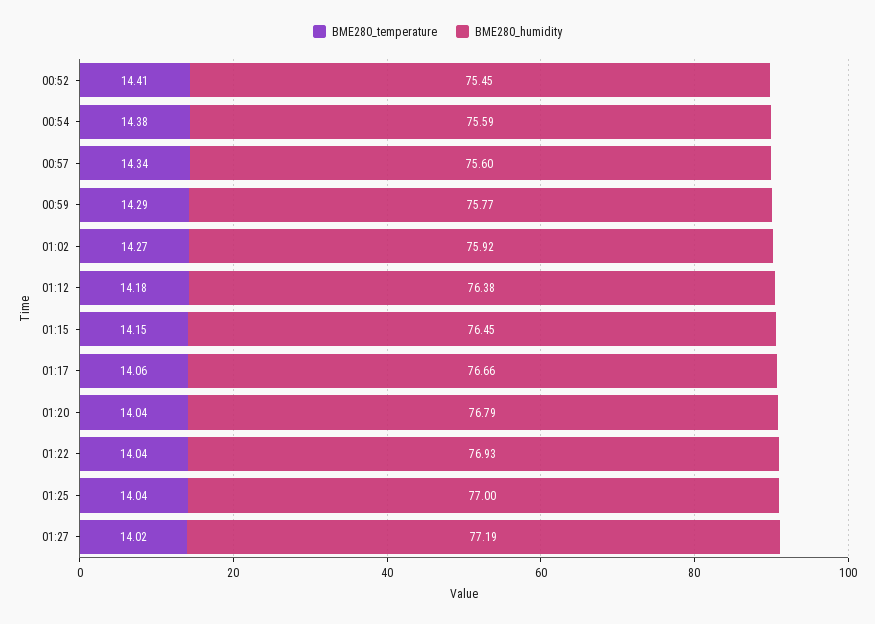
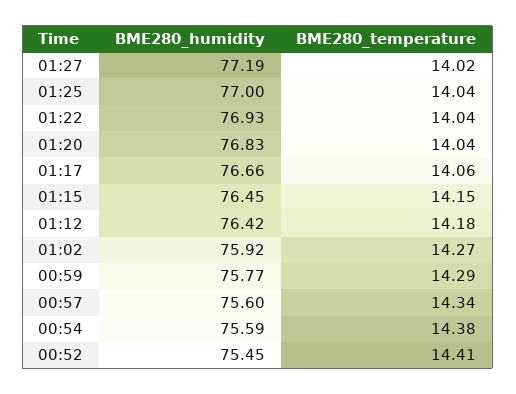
  {
    "BME280_temperature": {
      "00:52": 14.41,
      "00:54": 14.38,
      "00:57": 14.34,
      "00:59": 14.29,
      "01:02": 14.27,
      "01:12": 14.18,
      "01:15": 14.15,
      "01:17": 14.06,
      "01:20": 14.04,
      "01:22": 14.04,
      "01:25": 14.04,
      "01:27": 14.02
    },
    "BME280_humidity": {
      "00:52": 75.45,
      "00:54": 75.59,
      "00:57": 75.6,
      "00:59": 75.77,
      "01:02": 75.92,
-     "01:12": 76.38,
+     "01:12": 76.42,
      "01:15": 76.45,
      "01:17": 76.66,
-     "01:20": 76.79,
+     "01:20": 76.83,
      "01:22": 76.93,
      "01:25": 77,
      "01:27": 77.19
    }
  }

